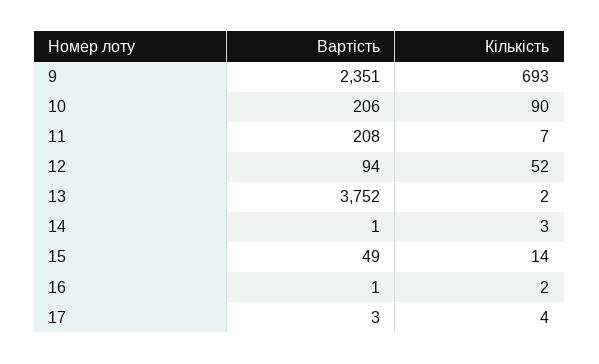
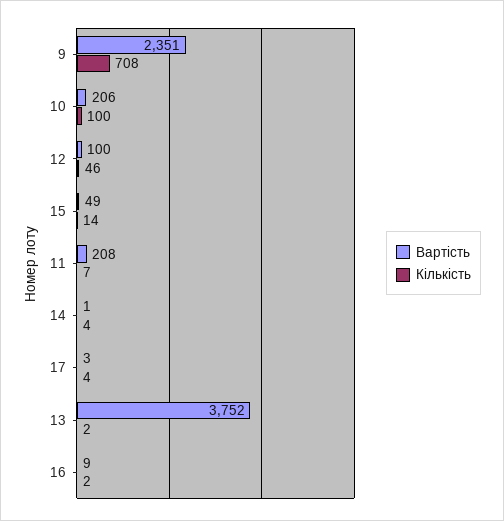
  {
    "Вартість": {
      "9": 2351,
      "10": 206,
      "11": 208,
-     "12": 94,
+     "12": 100,
      "13": 3752,
      "14": 1,
      "15": 49,
-     "16": 1,
+     "16": 9,
      "17": 3
    },
    "Кількість": {
-     "9": 693,
+     "9": 708,
-     "10": 90,
+     "10": 100,
      "11": 7,
-     "12": 52,
+     "12": 46,
      "13": 2,
-     "14": 3,
+     "14": 4,
      "15": 14,
      "16": 2,
      "17": 4
    }
  }

